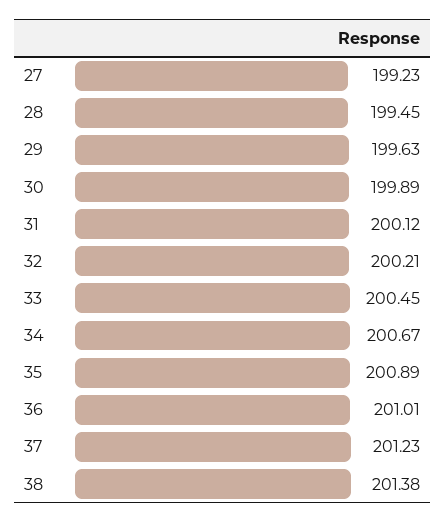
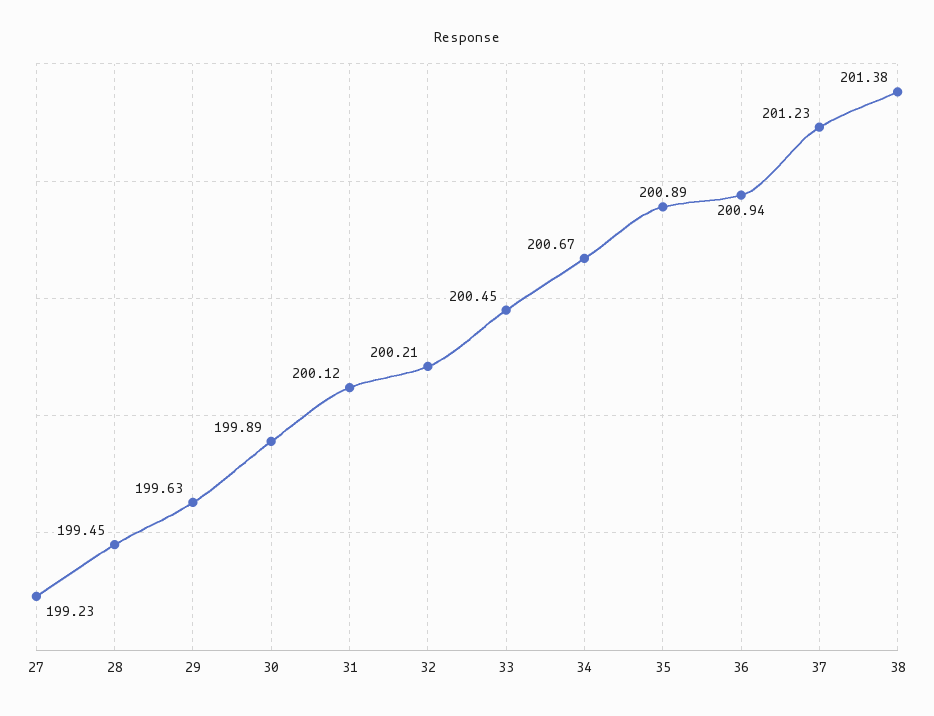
  {
    "27": 199.23,
    "28": 199.45,
    "29": 199.63,
    "30": 199.89,
    "31": 200.12,
    "32": 200.21,
    "33": 200.45,
    "34": 200.67,
    "35": 200.89,
-   "36": 201.01,
+   "36": 200.94,
    "37": 201.23,
    "38": 201.38
  }

